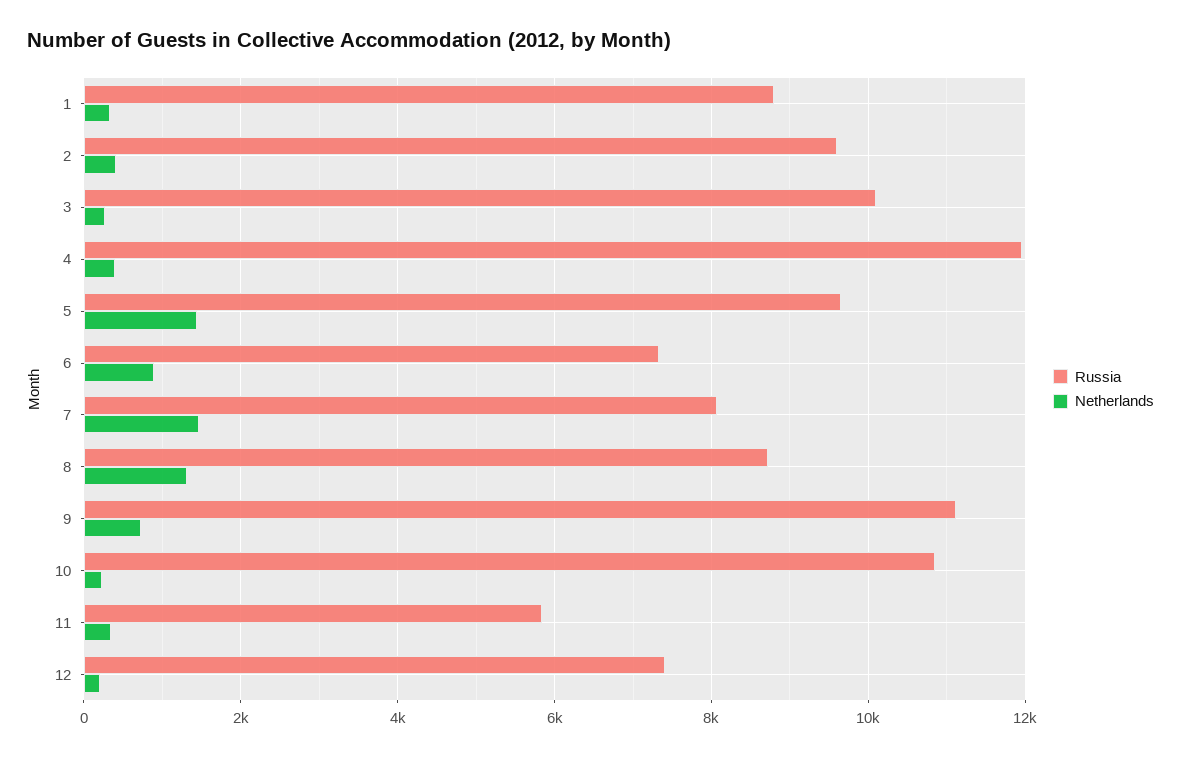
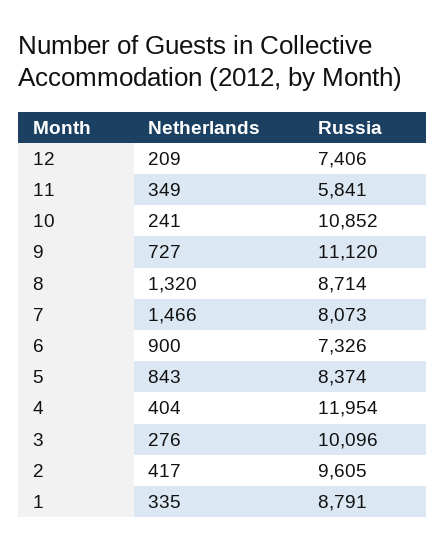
  {
    "Russia": {
      "1": 8791,
      "2": 9605,
      "3": 10096,
      "4": 11954,
-     "5": 9600,
+     "5": 8374,
      "6": 7326,
      "7": 8073,
      "8": 8714,
      "9": 11120,
      "10": 10852,
      "11": 5841,
      "12": 7406
    },
    "Netherlands": {
      "1": 335,
      "2": 417,
      "3": 276,
      "4": 404,
-     "5": 1400,
+     "5": 843,
      "6": 900,
      "7": 1466,
      "8": 1320,
      "9": 727,
      "10": 241,
      "11": 349,
      "12": 209
    }
  }

